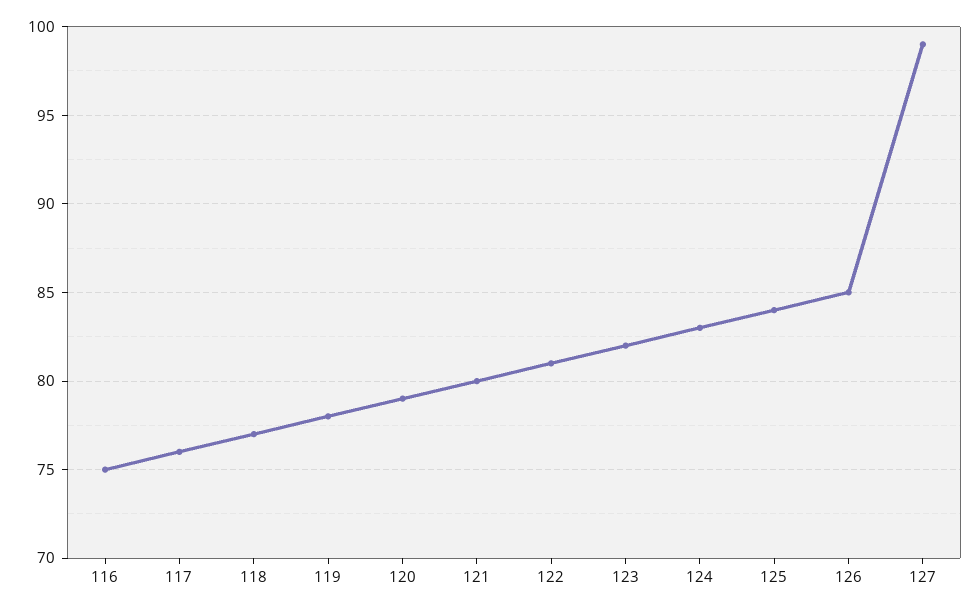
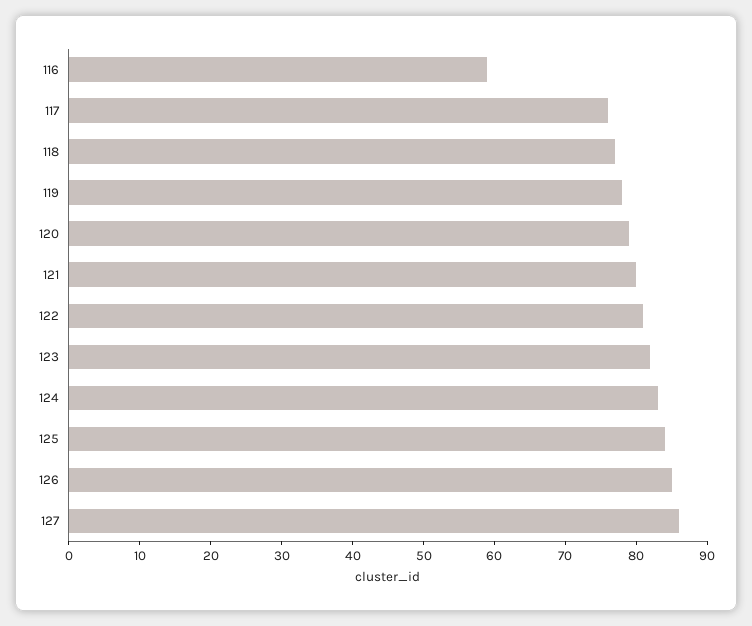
  {
-   "116": 75,
+   "116": 60,
    "117": 76,
    "118": 77,
    "119": 78,
    "120": 79,
    "121": 80,
    "122": 81,
    "123": 82,
    "124": 83,
    "125": 84,
    "126": 85,
-   "127": 99
+   "127": 85
  }

